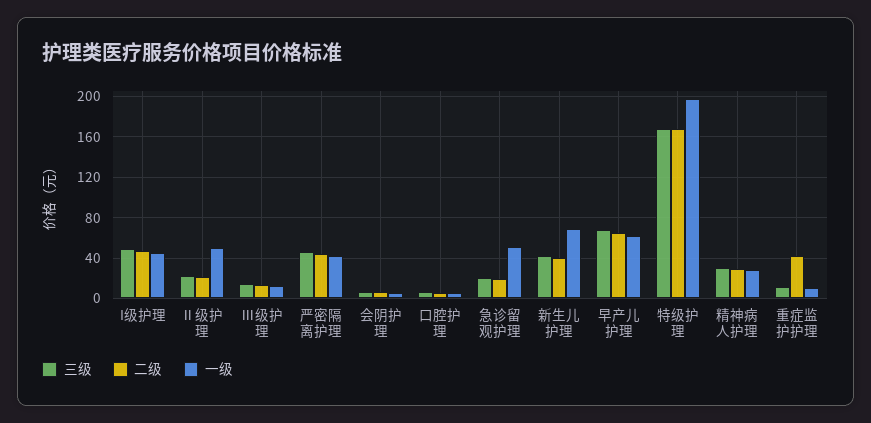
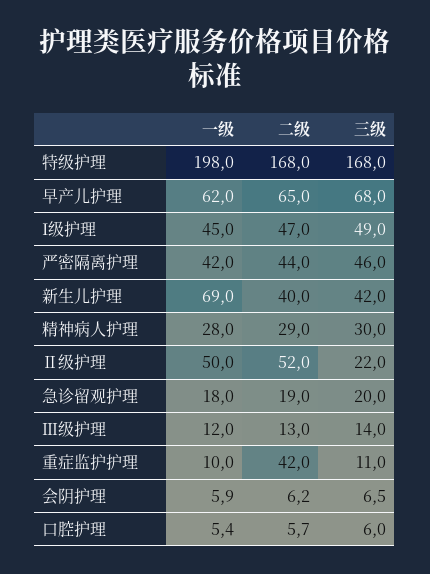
  {
    "三级": {
      "I级护理": 49,
      "Ⅱ级护理": 22,
      "Ⅲ级护理": 14,
      "严密隔离护理": 46,
      "会阴护理": 6.5,
      "口腔护理": 6,
      "急诊留观护理": 20,
      "新生儿护理": 42,
      "早产儿护理": 68,
      "特级护理": 168,
      "精神病人护理": 30,
      "重症监护护理": 11
    },
    "二级": {
      "I级护理": 47,
-     "Ⅱ级护理": 20,
+     "Ⅱ级护理": 52,
      "Ⅲ级护理": 13,
      "严密隔离护理": 44,
      "会阴护理": 6.2,
      "口腔护理": 5.7,
      "急诊留观护理": 19,
      "新生儿护理": 40,
      "早产儿护理": 65,
      "特级护理": 168,
      "精神病人护理": 29,
      "重症监护护理": 42
    },
    "一级": {
      "I级护理": 45,
      "Ⅱ级护理": 50,
      "Ⅲ级护理": 12,
      "严密隔离护理": 42,
      "会阴护理": 5.9,
      "口腔护理": 5.4,
-     "急诊留观护理": 50,
+     "急诊留观护理": 18,
      "新生儿护理": 69,
      "早产儿护理": 62,
      "特级护理": 198,
      "精神病人护理": 28,
      "重症监护护理": 10
    }
  }

